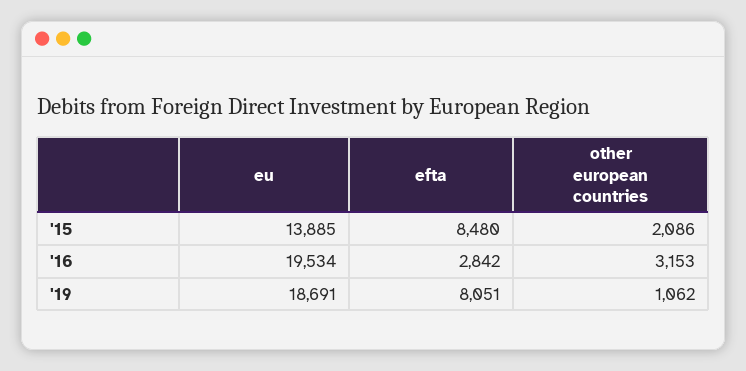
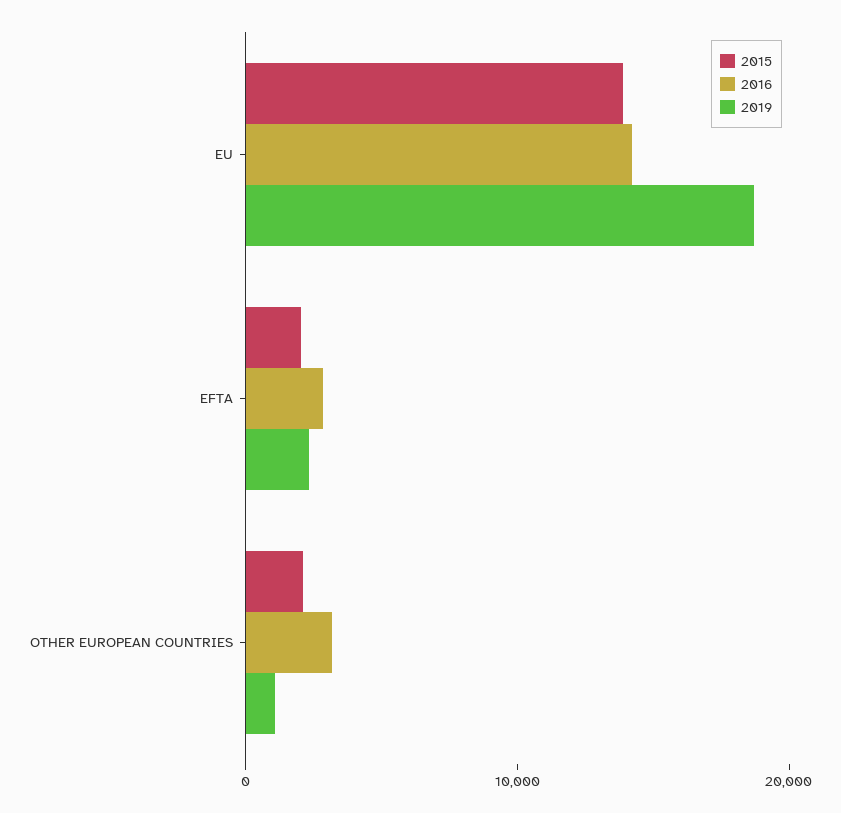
  {
    "'15": {
      "eu": 13885,
-     "efta": 8480,
+     "efta": 2000,
      "other european countries": 2086
    },
    "'16": {
-     "eu": 19534,
+     "eu": 14000,
      "efta": 2842,
      "other european countries": 3153
    },
    "'19": {
      "eu": 18691,
-     "efta": 8051,
+     "efta": 2000,
      "other european countries": 1062
    }
  }

